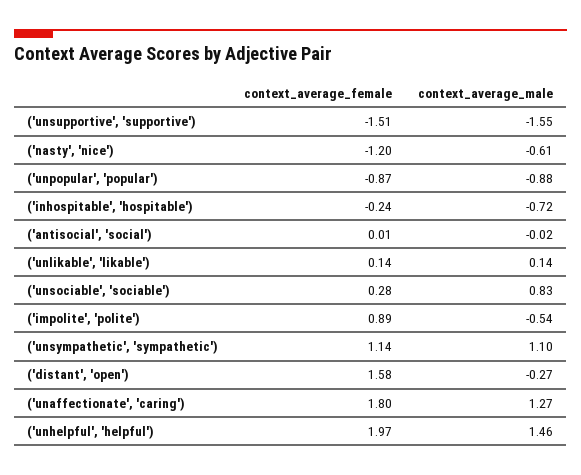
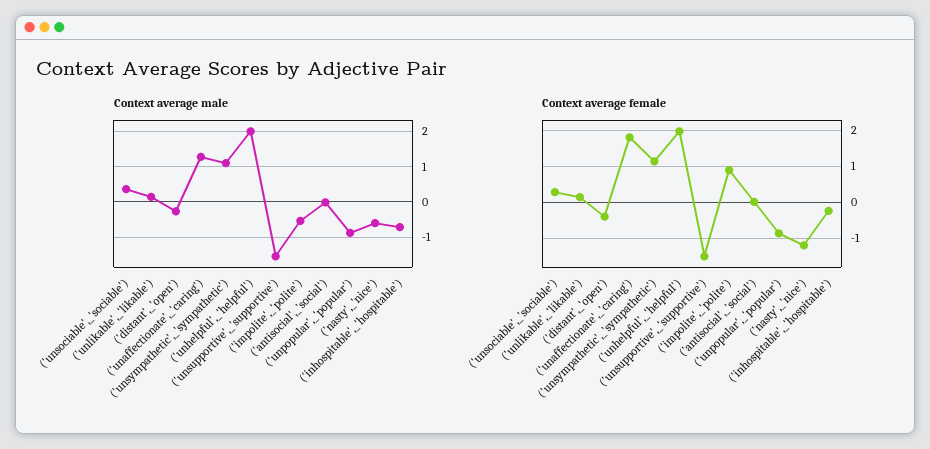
  {
    "context_average_female": {
      "('unsupportive', 'supportive')": -1.51,
      "('nasty', 'nice')": -1.2,
      "('unpopular', 'popular')": -0.87,
      "('inhospitable', 'hospitable')": -0.24,
      "('antisocial', 'social')": 0.01,
      "('unlikable', 'likable')": 0.14,
      "('unsociable', 'sociable')": 0.28,
      "('impolite', 'polite')": 0.89,
      "('unsympathetic', 'sympathetic')": 1.14,
-     "('distant', 'open')": 1.58,
+     "('distant', 'open')": -0.4,
      "('unaffectionate', 'caring')": 1.8,
      "('unhelpful', 'helpful')": 1.97
    },
    "context_average_male": {
      "('unsupportive', 'supportive')": -1.55,
      "('nasty', 'nice')": -0.61,
      "('unpopular', 'popular')": -0.88,
      "('inhospitable', 'hospitable')": -0.72,
      "('antisocial', 'social')": -0.02,
      "('unlikable', 'likable')": 0.14,
-     "('unsociable', 'sociable')": 0.83,
+     "('unsociable', 'sociable')": 0.4,
      "('impolite', 'polite')": -0.54,
      "('unsympathetic', 'sympathetic')": 1.1,
      "('distant', 'open')": -0.27,
      "('unaffectionate', 'caring')": 1.27,
-     "('unhelpful', 'helpful')": 1.46
+     "('unhelpful', 'helpful')": 2
    }
  }

